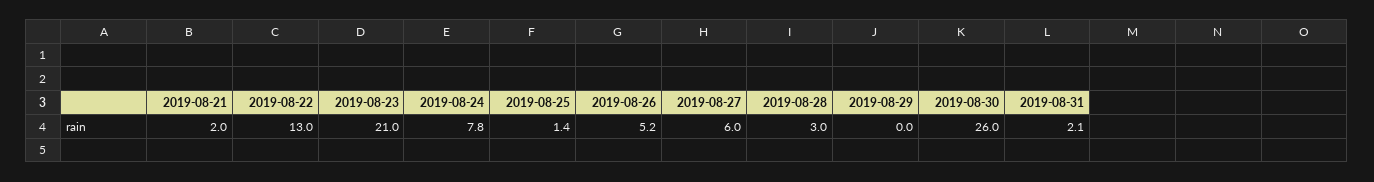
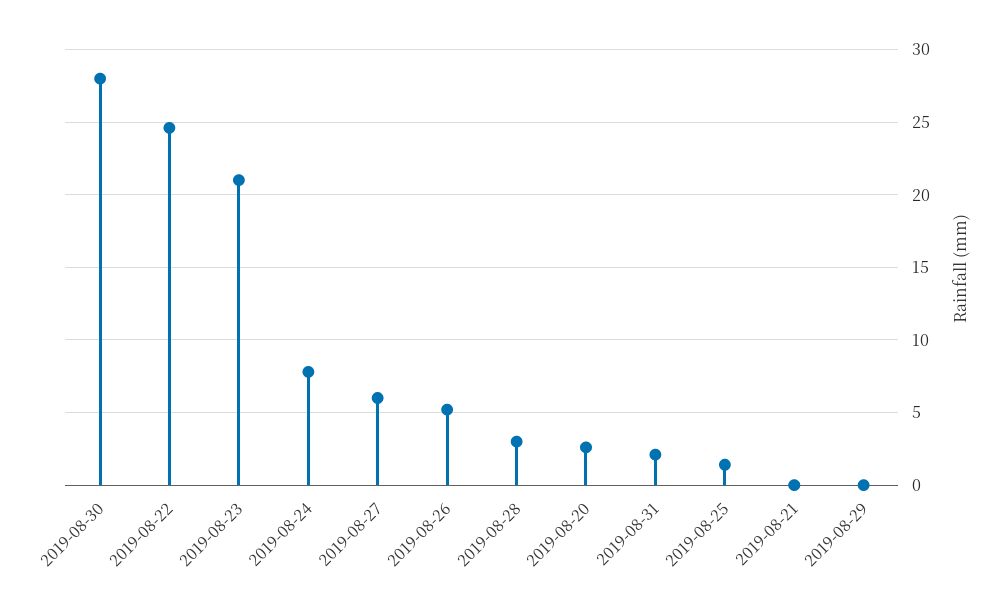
  {
-   "2019-08-21": 2,
+   "2019-08-21": 0,
-   "2019-08-22": 13,
+   "2019-08-22": 24.5,
    "2019-08-23": 21,
    "2019-08-24": 7.8,
    "2019-08-25": 1.4,
    "2019-08-26": 5.2,
    "2019-08-27": 6,
    "2019-08-28": 3,
    "2019-08-29": 0,
-   "2019-08-30": 26,
+   "2019-08-30": 28,
-   "2019-08-31": 2.1
+   "2019-08-31": 2.1,
+   "2019-08-20": 2.5
  }

